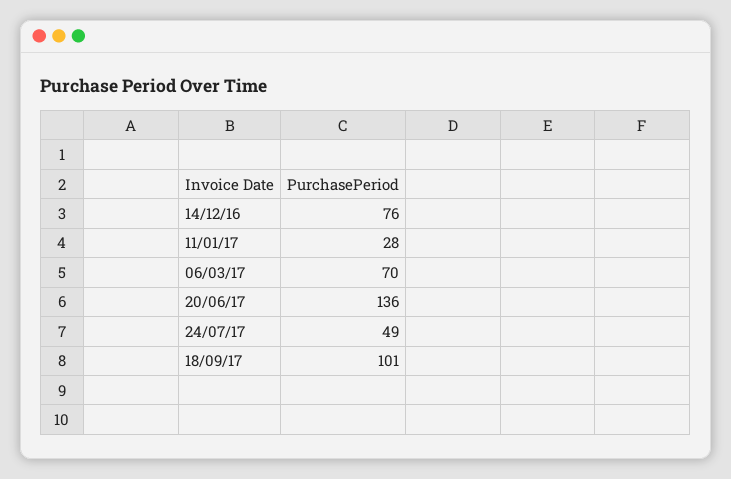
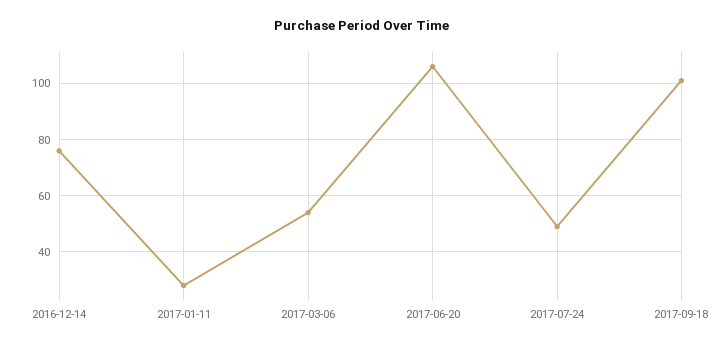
  {
    "14/12/16": 76,
    "11/01/17": 28,
-   "06/03/17": 70,
+   "06/03/17": 55,
-   "20/06/17": 136,
+   "20/06/17": 105,
    "24/07/17": 49,
    "18/09/17": 101
  }

